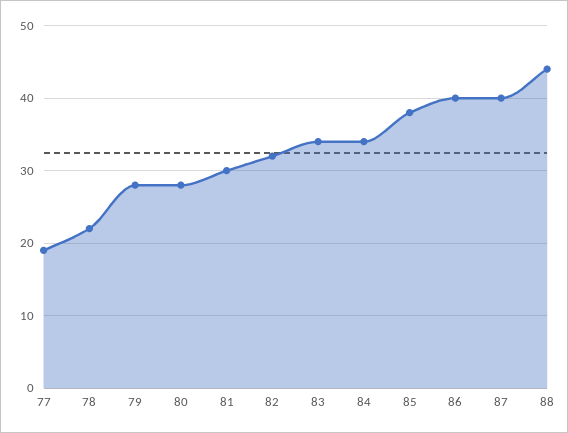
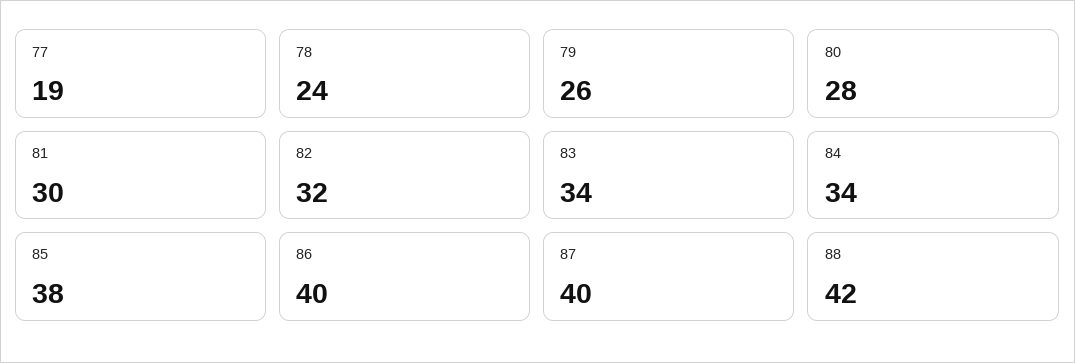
  {
    "77": 19,
-   "78": 22,
+   "78": 24,
-   "79": 28,
+   "79": 26,
    "80": 28,
    "81": 30,
    "82": 32,
    "83": 34,
    "84": 34,
    "85": 38,
    "86": 40,
    "87": 40,
-   "88": 44
+   "88": 42
  }

